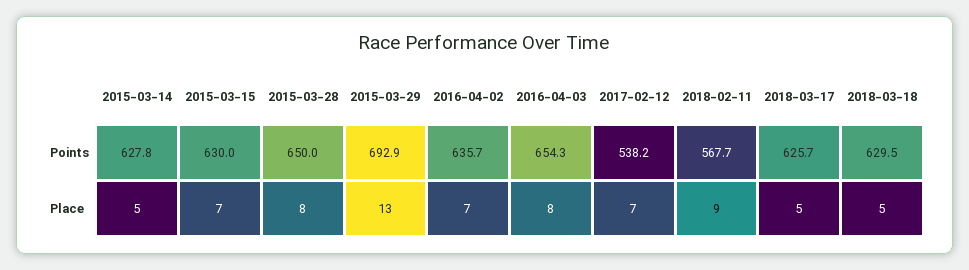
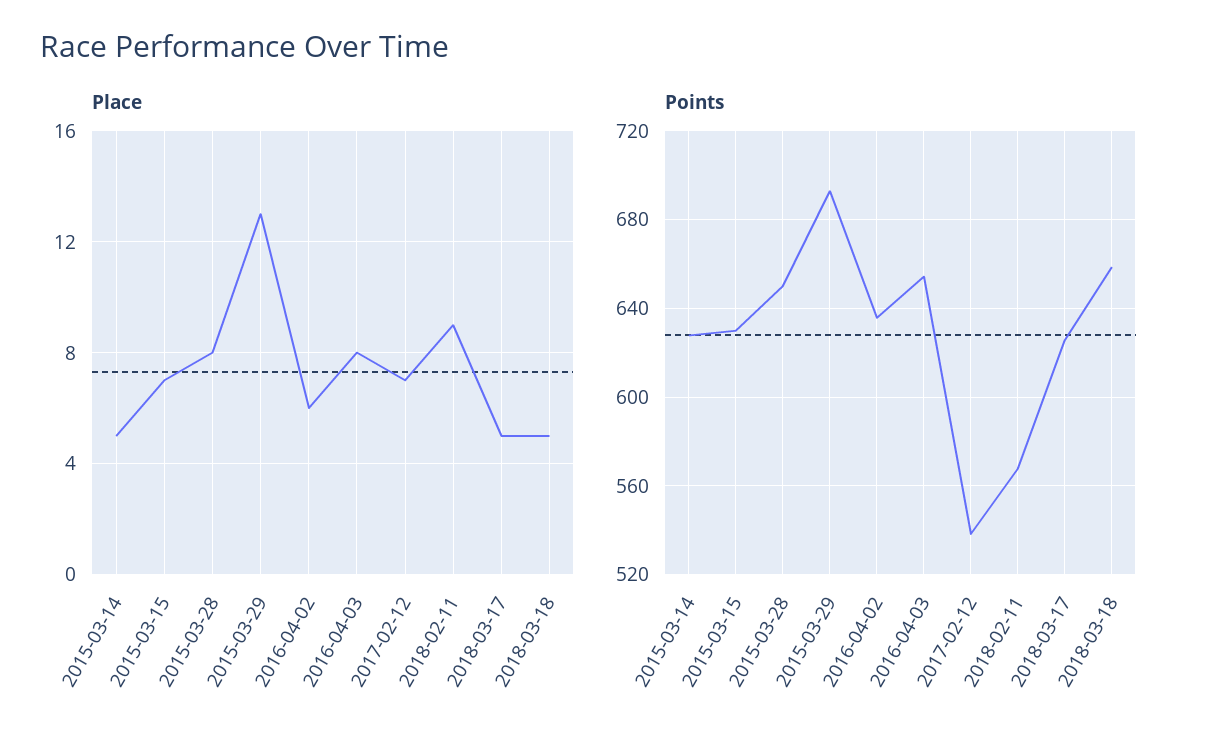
  {
    "Points": {
      "2015-03-14": 627.8,
      "2015-03-15": 630,
      "2015-03-28": 650,
      "2015-03-29": 692.9,
      "2016-04-02": 635.7,
      "2016-04-03": 654.3,
      "2017-02-12": 538.2,
      "2018-02-11": 567.7,
      "2018-03-17": 625.7,
-     "2018-03-18": 629.5
+     "2018-03-18": 660
    },
    "Place": {
      "2015-03-14": 5,
      "2015-03-15": 7,
      "2015-03-28": 8,
      "2015-03-29": 13,
-     "2016-04-02": 7,
+     "2016-04-02": 6,
      "2016-04-03": 8,
      "2017-02-12": 7,
      "2018-02-11": 9,
      "2018-03-17": 5,
      "2018-03-18": 5
    }
  }

